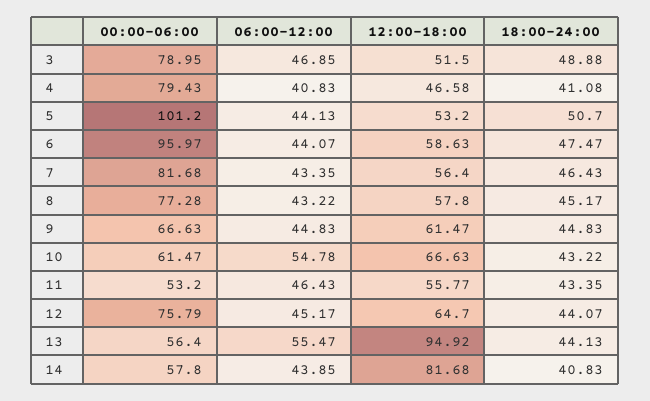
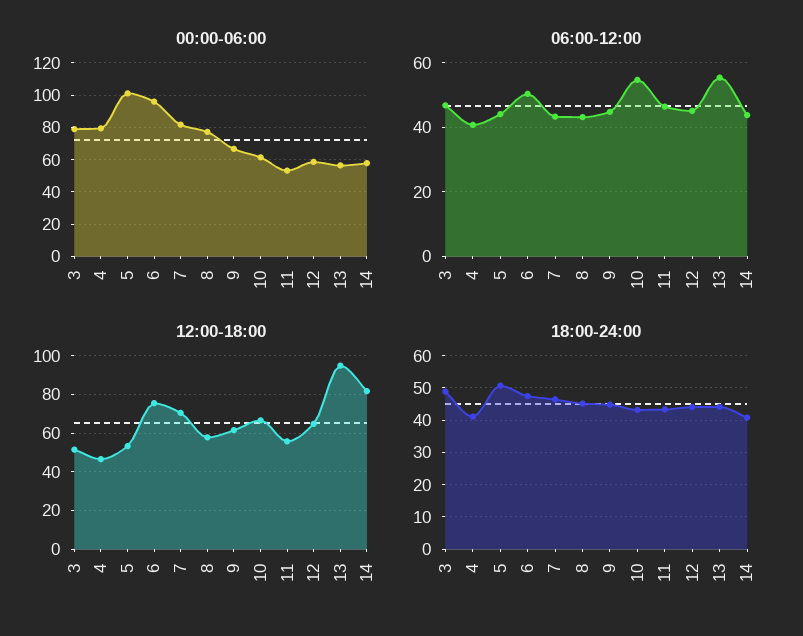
  {
    "00:00-06:00": {
      "3": 78.95,
      "4": 79.43,
      "5": 101.2,
      "6": 95.97,
      "7": 81.68,
      "8": 77.28,
      "9": 66.63,
      "10": 61.47,
      "11": 53.2,
-     "12": 75.79,
+     "12": 60,
      "13": 56.4,
      "14": 57.8
    },
    "06:00-12:00": {
      "3": 46.85,
      "4": 40.83,
      "5": 44.13,
-     "6": 44.07,
+     "6": 50,
      "7": 43.35,
      "8": 43.22,
      "9": 44.83,
      "10": 54.78,
      "11": 46.43,
      "12": 45.17,
      "13": 55.47,
      "14": 43.85
    },
    "12:00-18:00": {
      "3": 51.5,
      "4": 46.58,
      "5": 53.2,
-     "6": 58.63,
+     "6": 75,
-     "7": 56.4,
+     "7": 70,
      "8": 57.8,
      "9": 61.47,
      "10": 66.63,
      "11": 55.77,
      "12": 64.7,
      "13": 94.92,
      "14": 81.68
    },
    "18:00-24:00": {
      "3": 48.88,
      "4": 41.08,
      "5": 50.7,
      "6": 47.47,
      "7": 46.43,
      "8": 45.17,
      "9": 44.83,
      "10": 43.22,
      "11": 43.35,
      "12": 44.07,
      "13": 44.13,
      "14": 40.83
    }
  }

